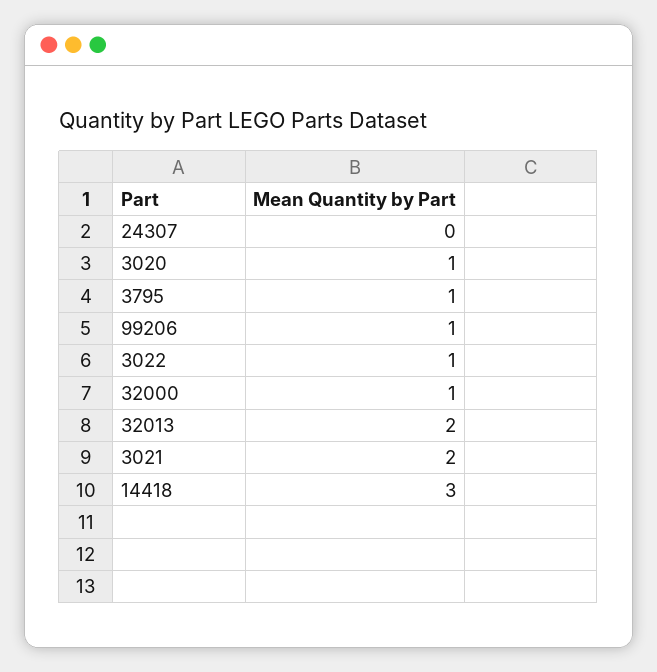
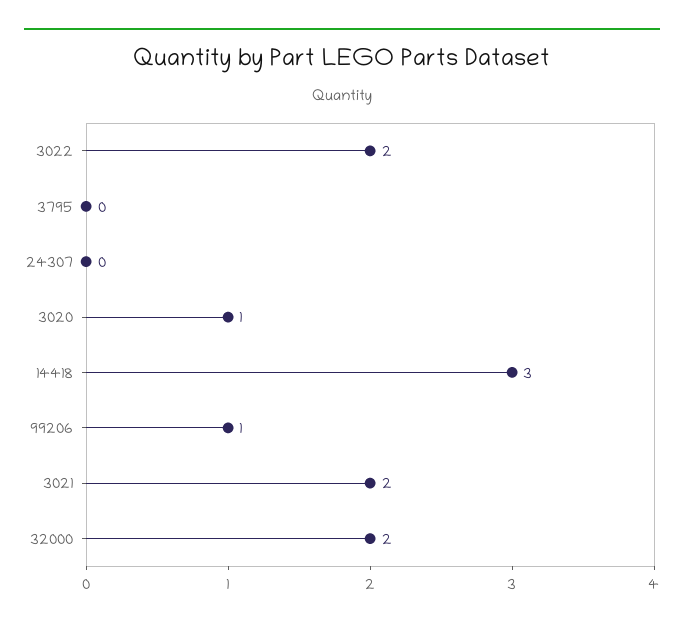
  {
    "24307": 0,
    "3020": 1,
-   "3795": 1,
+   "3795": 0,
    "99206": 1,
-   "3022": 1,
+   "3022": 2,
-   "32000": 1,
+   "32000": 2,
-   "32013": 2,
    "3021": 2,
    "14418": 3
  }

